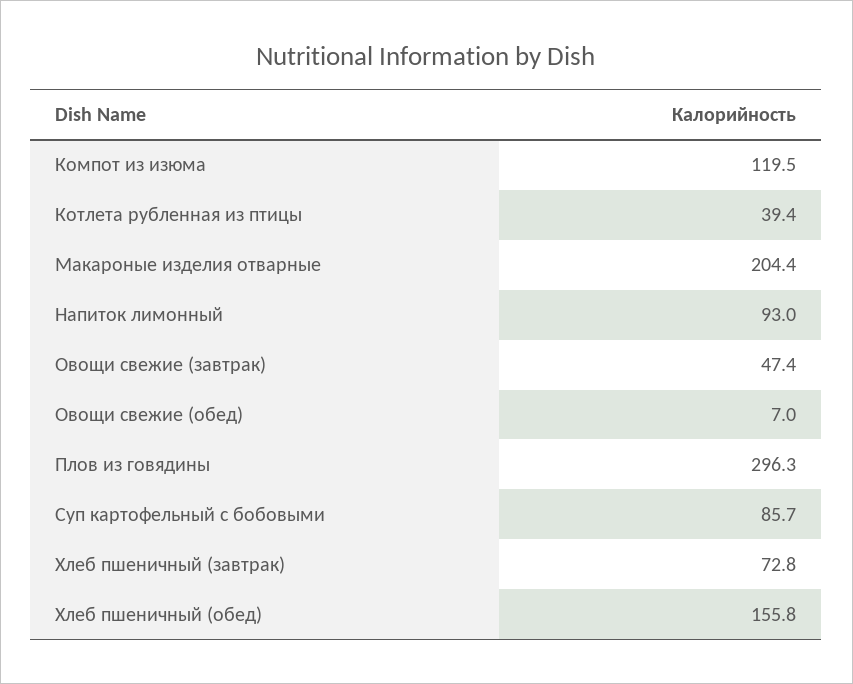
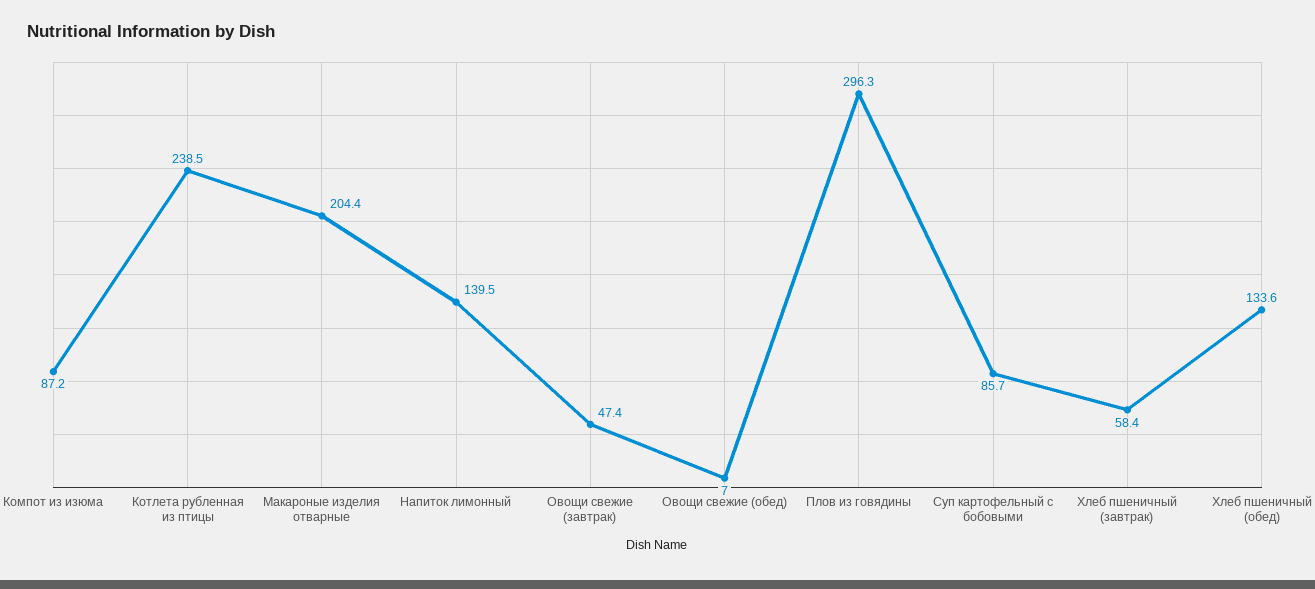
  {
-   "Компот из изюма": 119.5,
+   "Компот из изюма": 87.2,
-   "Котлета рубленная из птицы": 39.4,
+   "Котлета рубленная из птицы": 238.5,
    "Макароные изделия отварные": 204.4,
-   "Напиток лимонный": 93,
+   "Напиток лимонный": 139.5,
    "Овощи свежие (завтрак)": 47.4,
    "Овощи свежие (обед)": 7,
    "Плов из говядины": 296.3,
    "Суп картофельный с бобовыми": 85.7,
-   "Хлеб пшеничный (завтрак)": 72.8,
+   "Хлеб пшеничный (завтрак)": 58.4,
-   "Хлеб пшеничный (обед)": 155.8
+   "Хлеб пшеничный (обед)": 133.6
  }

